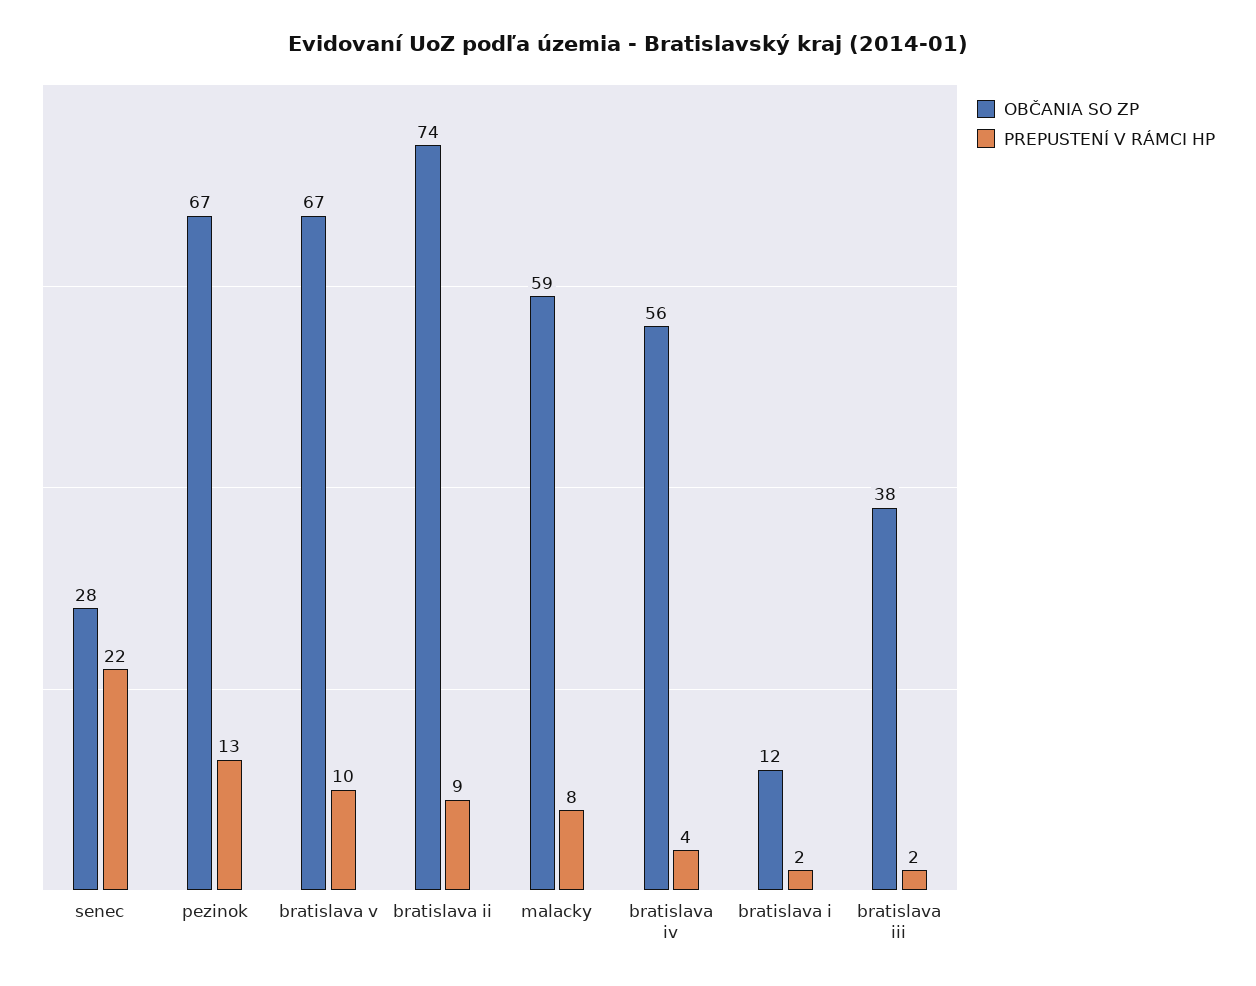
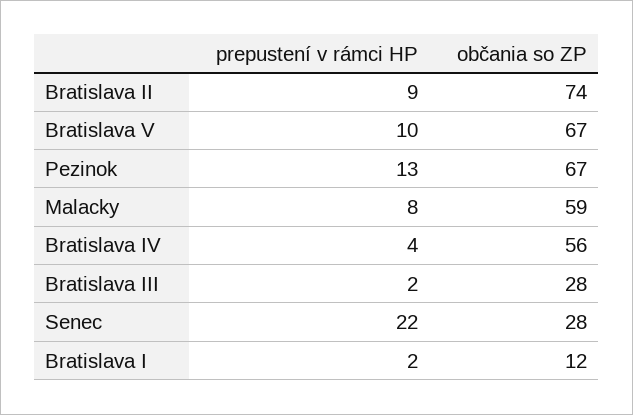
  {
    "OBČANIA SO ZP": {
      "senec": 28,
      "pezinok": 67,
      "bratislava v": 67,
      "bratislava ii": 74,
      "malacky": 59,
      "bratislava iv": 56,
      "bratislava i": 12,
-     "bratislava iii": 38
+     "bratislava iii": 28
    },
    "PREPUSTENÍ V RÁMCI HP": {
      "senec": 22,
      "pezinok": 13,
      "bratislava v": 10,
      "bratislava ii": 9,
      "malacky": 8,
      "bratislava iv": 4,
      "bratislava i": 2,
      "bratislava iii": 2
    }
  }

